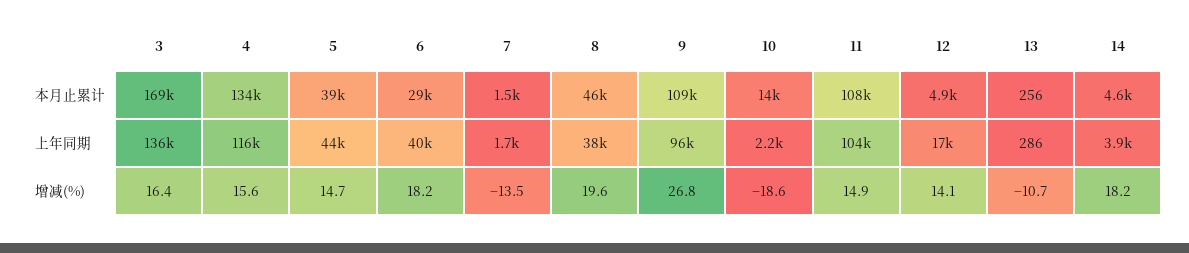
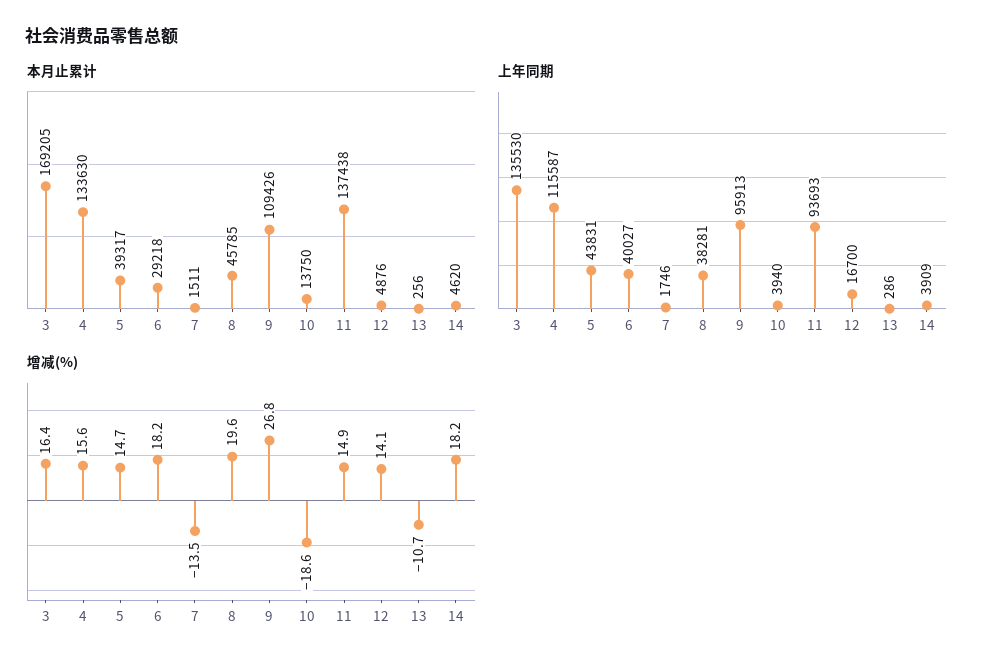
  {
    "本月止累计": {
      "3": 169205,
      "4": 133630,
      "5": 39317,
      "6": 29218,
      "7": 1511,
      "8": 45785,
      "9": 109426,
      "10": 13750,
-     "11": 108000,
+     "11": 137438,
      "12": 4876,
      "13": 256,
      "14": 4620
    },
    "上年同期": {
      "3": 135530,
      "4": 115587,
      "5": 43831,
      "6": 40027,
      "7": 1746,
      "8": 38281,
      "9": 95913,
-     "10": 2200,
+     "10": 3940,
-     "11": 104000,
+     "11": 93693,
      "12": 16700,
      "13": 286,
      "14": 3909
    },
    "增减(%)": {
      "3": 16.4,
      "4": 15.6,
      "5": 14.7,
      "6": 18.2,
      "7": -13.5,
      "8": 19.6,
      "9": 26.8,
      "10": -18.6,
      "11": 14.9,
      "12": 14.1,
      "13": -10.7,
      "14": 18.2
    }
  }

